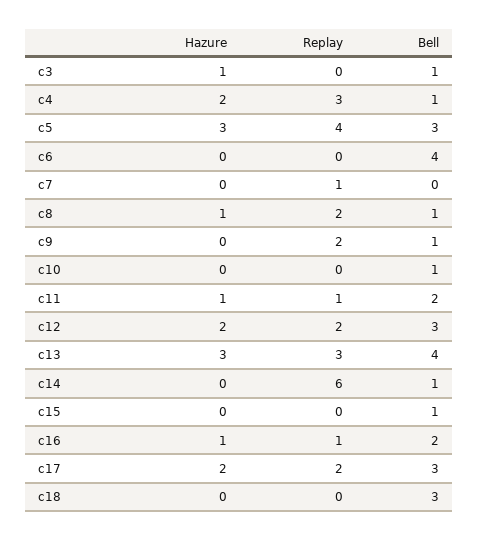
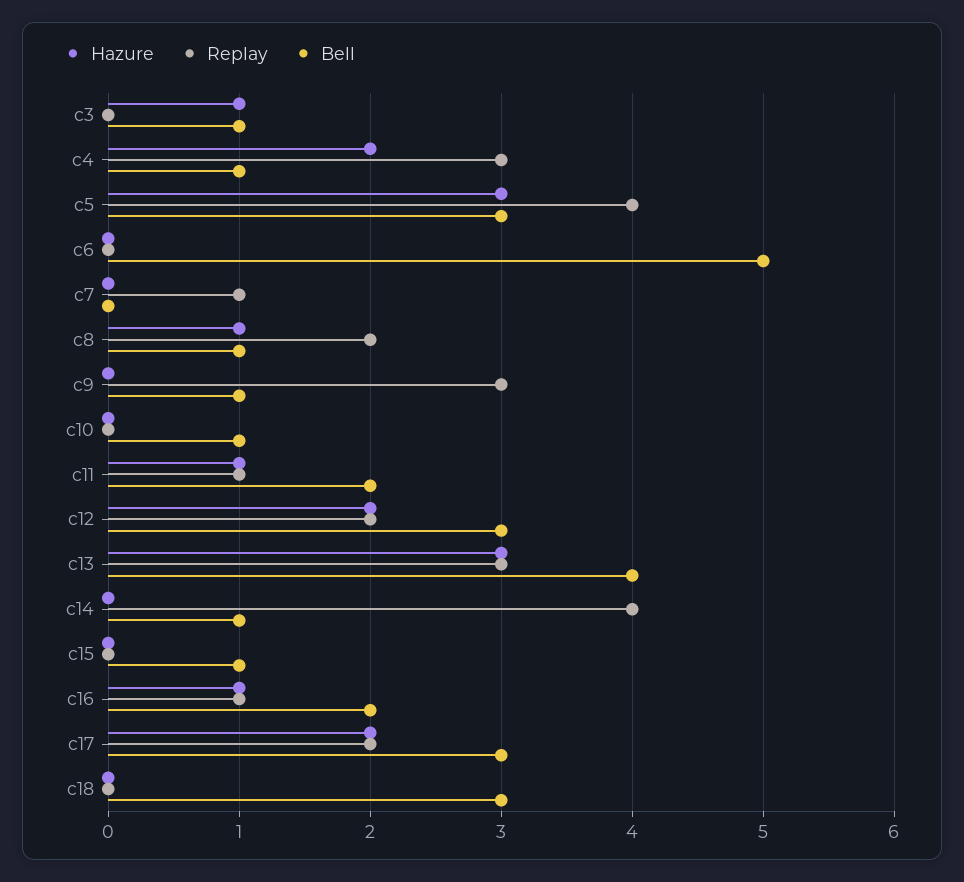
  {
    "Hazure": {
      "c3": 1,
      "c4": 2,
      "c5": 3,
      "c6": 0,
      "c7": 0,
      "c8": 1,
      "c9": 0,
      "c10": 0,
      "c11": 1,
      "c12": 2,
      "c13": 3,
      "c14": 0,
      "c15": 0,
      "c16": 1,
      "c17": 2,
      "c18": 0
    },
    "Replay": {
      "c3": 0,
      "c4": 3,
      "c5": 4,
      "c6": 0,
      "c7": 1,
      "c8": 2,
-     "c9": 2,
+     "c9": 3,
      "c10": 0,
      "c11": 1,
      "c12": 2,
      "c13": 3,
-     "c14": 6,
+     "c14": 4,
      "c15": 0,
      "c16": 1,
      "c17": 2,
      "c18": 0
    },
    "Bell": {
      "c3": 1,
      "c4": 1,
      "c5": 3,
-     "c6": 4,
+     "c6": 5,
      "c7": 0,
      "c8": 1,
      "c9": 1,
      "c10": 1,
      "c11": 2,
      "c12": 3,
      "c13": 4,
      "c14": 1,
      "c15": 1,
      "c16": 2,
      "c17": 3,
      "c18": 3
    }
  }

